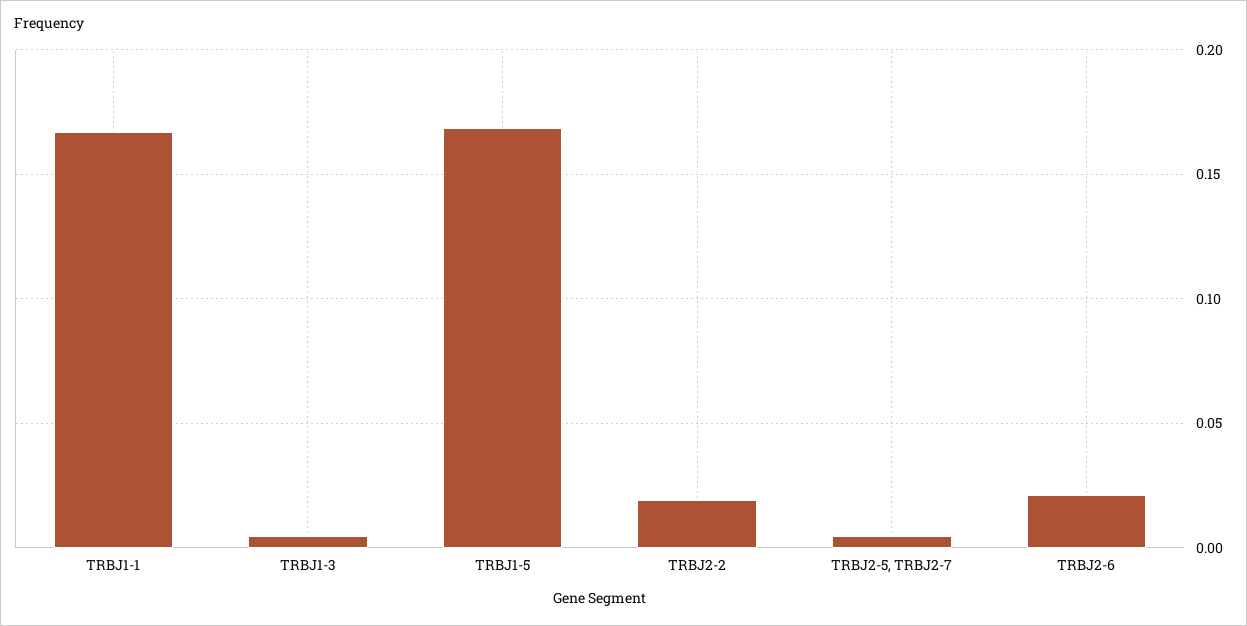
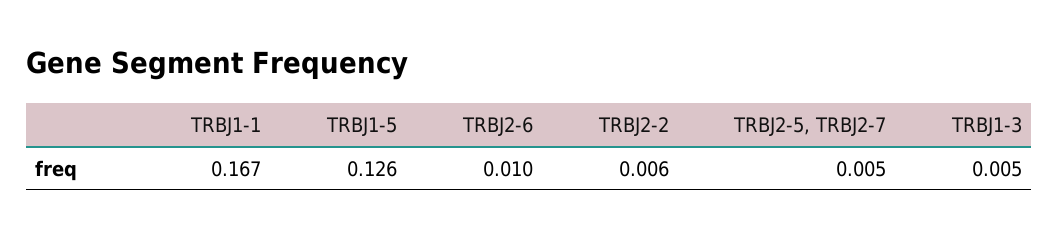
  {
    "TRBJ1-1": 0.167,
    "TRBJ1-3": 0.005,
-   "TRBJ1-5": 0.17,
+   "TRBJ1-5": 0.126,
-   "TRBJ2-2": 0.02,
+   "TRBJ2-2": 0.006,
    "TRBJ2-5, TRBJ2-7": 0.005,
-   "TRBJ2-6": 0.02
+   "TRBJ2-6": 0.01
  }

